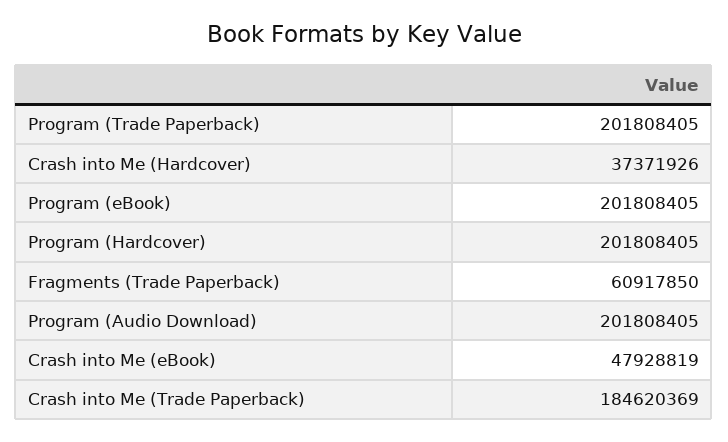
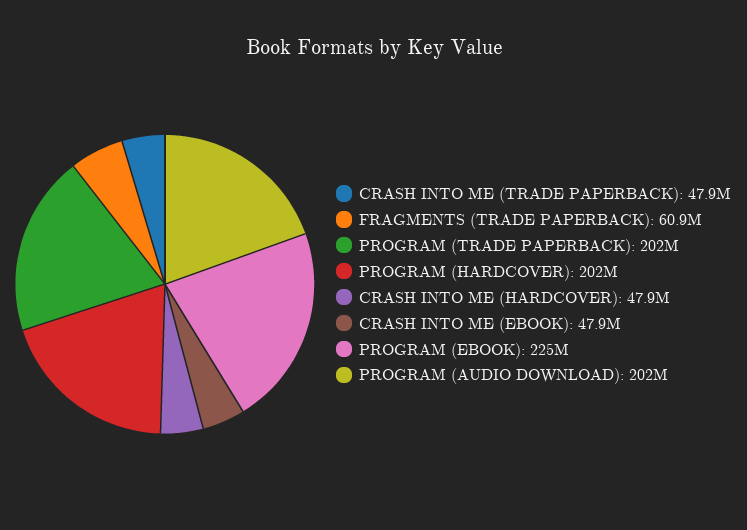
  {
    "Program (Trade Paperback)": 201808405,
-   "Crash into Me (Hardcover)": 37371926,
+   "Crash into Me (Hardcover)": 47900000,
-   "Program (eBook)": 201808405,
+   "Program (eBook)": 225000000,
    "Program (Hardcover)": 201808405,
    "Fragments (Trade Paperback)": 60917850,
    "Program (Audio Download)": 201808405,
    "Crash into Me (eBook)": 47928819,
-   "Crash into Me (Trade Paperback)": 184620369
+   "Crash into Me (Trade Paperback)": 47900000
  }

